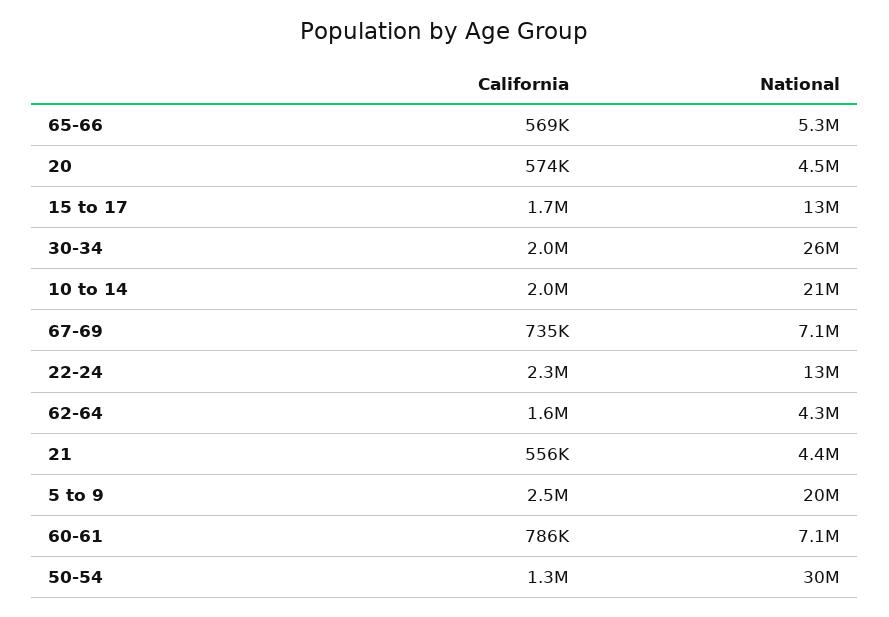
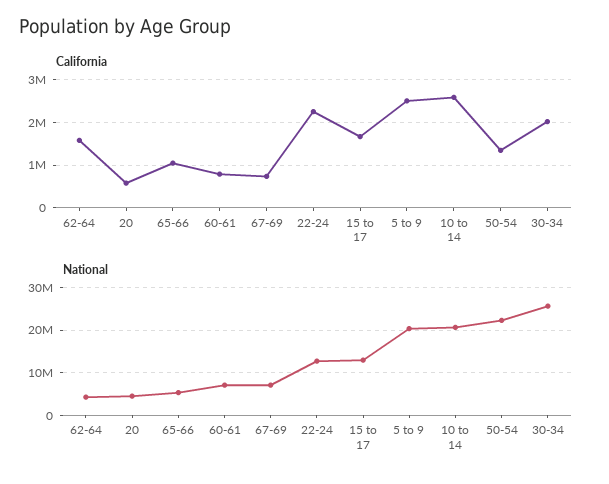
  {
    "California": {
-     "65-66": 569000,
+     "65-66": 1000000,
      "20": 574000,
      "15 to 17": 1700000,
      "30-34": 2000000,
-     "10 to 14": 2000000,
+     "10 to 14": 2600000,
      "67-69": 735000,
      "22-24": 2300000,
      "62-64": 1600000,
-     "21": 556000,
      "5 to 9": 2500000,
      "60-61": 786000,
      "50-54": 1300000
    },
    "National": {
      "65-66": 5300000,
      "20": 4500000,
      "15 to 17": 13000000,
      "30-34": 26000000,
      "10 to 14": 21000000,
      "67-69": 7100000,
      "22-24": 13000000,
      "62-64": 4300000,
-     "21": 4400000,
      "5 to 9": 20000000,
      "60-61": 7100000,
-     "50-54": 30000000
+     "50-54": 22000000
    }
  }

